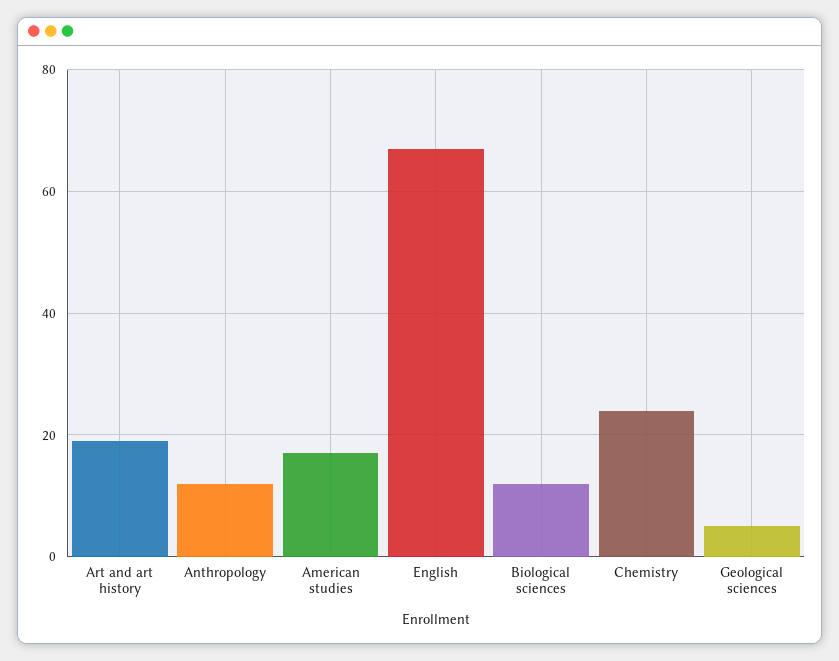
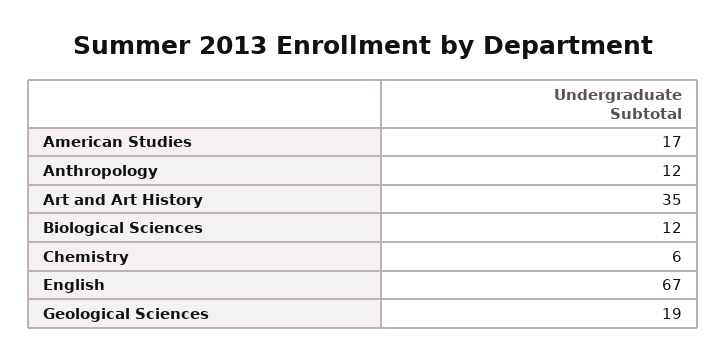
  {
-   "Art and art history": 20,
+   "Art and art history": 35,
    "Anthropology": 12,
    "American studies": 17,
    "English": 67,
    "Biological sciences": 12,
-   "Chemistry": 25,
+   "Chemistry": 6,
-   "Geological sciences": 5
+   "Geological sciences": 19
  }

